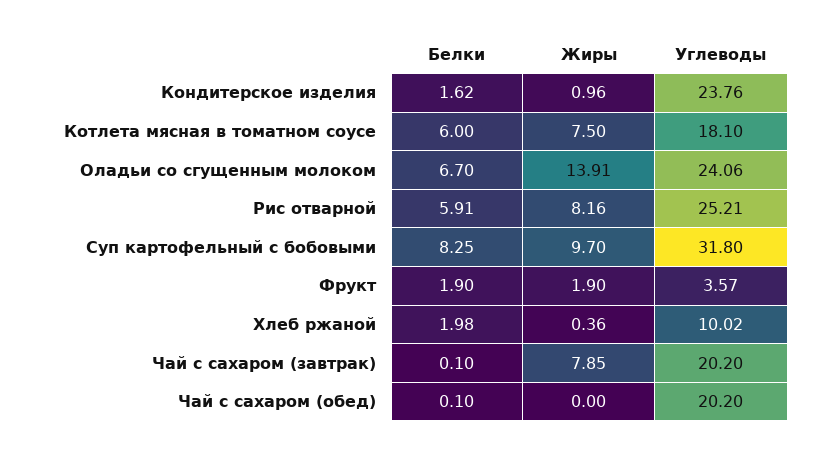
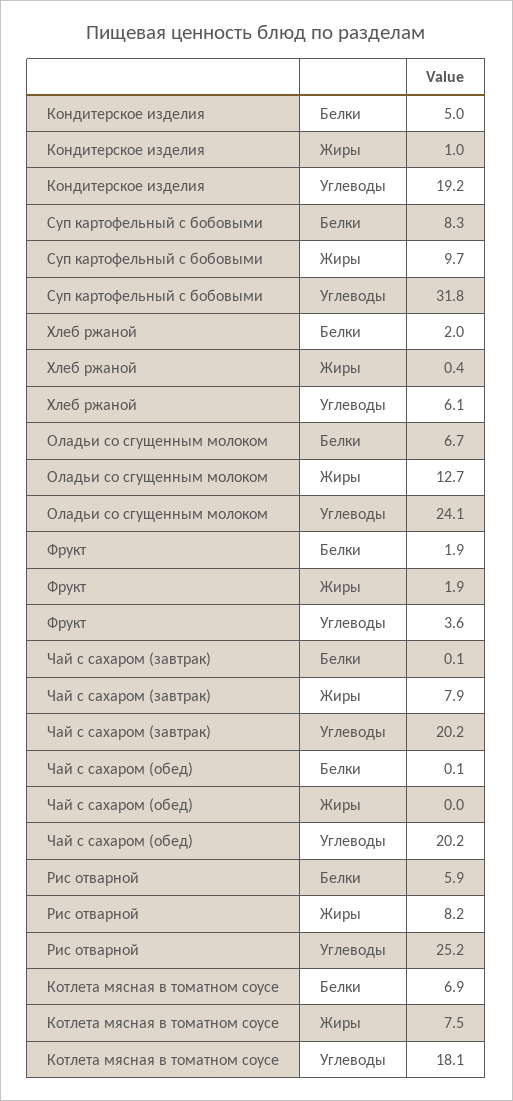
  {
    "Белки": {
-     "Кондитерское изделия": 1.62,
+     "Кондитерское изделия": 5,
-     "Котлета мясная в томатном соусе": 6,
+     "Котлета мясная в томатном соусе": 6.9,
      "Оладьи со сгущенным молоком": 6.7,
      "Рис отварной": 5.91,
      "Суп картофельный с бобовыми": 8.25,
      "Фрукт": 1.9,
      "Хлеб ржаной": 1.98,
      "Чай с сахаром (завтрак)": 0.1,
      "Чай с сахаром (обед)": 0.1
    },
    "Жиры": {
      "Кондитерское изделия": 0.96,
      "Котлета мясная в томатном соусе": 7.5,
-     "Оладьи со сгущенным молоком": 13.91,
+     "Оладьи со сгущенным молоком": 12.7,
      "Рис отварной": 8.16,
      "Суп картофельный с бобовыми": 9.7,
      "Фрукт": 1.9,
      "Хлеб ржаной": 0.36,
      "Чай с сахаром (завтрак)": 7.85,
      "Чай с сахаром (обед)": 0
    },
    "Углеводы": {
-     "Кондитерское изделия": 23.76,
+     "Кондитерское изделия": 19.2,
      "Котлета мясная в томатном соусе": 18.1,
      "Оладьи со сгущенным молоком": 24.06,
      "Рис отварной": 25.21,
      "Суп картофельный с бобовыми": 31.8,
      "Фрукт": 3.57,
-     "Хлеб ржаной": 10.02,
+     "Хлеб ржаной": 6.1,
      "Чай с сахаром (завтрак)": 20.2,
      "Чай с сахаром (обед)": 20.2
    }
  }

